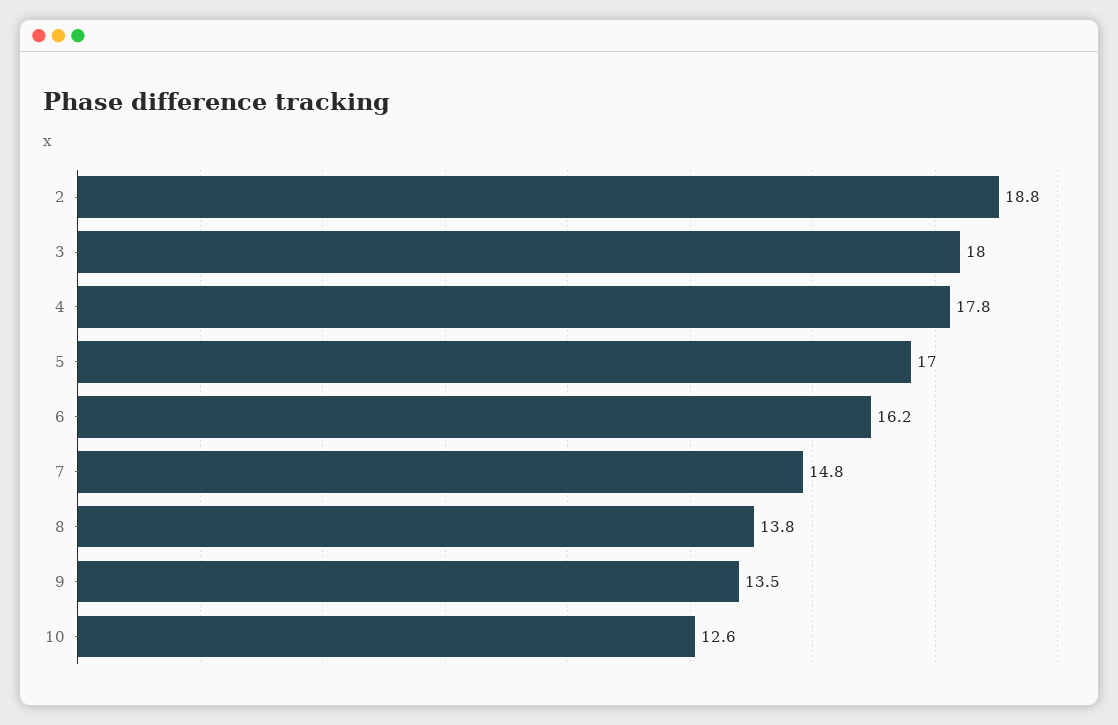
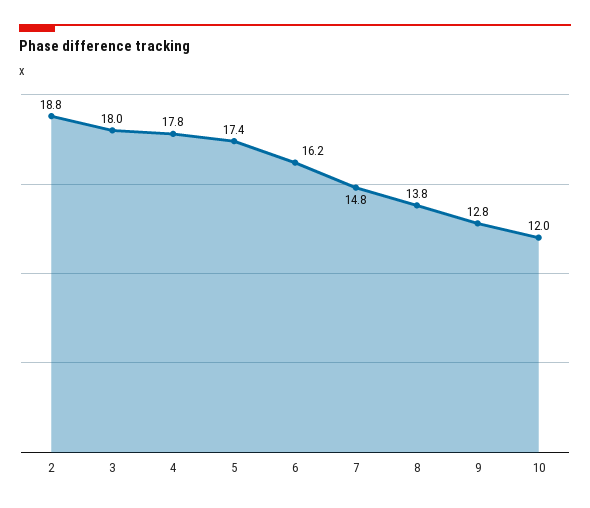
  {
    "2": 18.8,
    "3": 18,
    "4": 17.8,
-   "5": 17,
+   "5": 17.4,
    "6": 16.2,
    "7": 14.8,
    "8": 13.8,
-   "9": 13.5,
+   "9": 12.8,
-   "10": 12.6
+   "10": 12
  }

